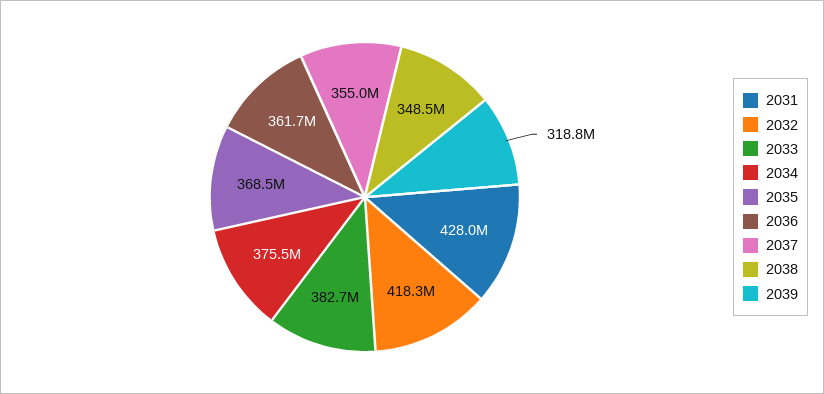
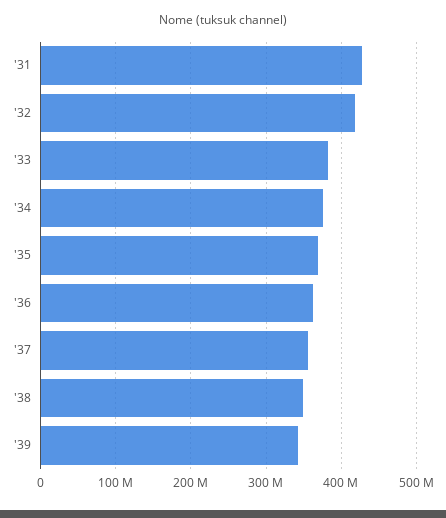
  {
    "2031": 428000000,
    "2032": 418300000,
    "2033": 382700000,
    "2034": 375500000,
    "2035": 368500000,
    "2036": 361700000,
    "2037": 355000000,
    "2038": 348500000,
-   "2039": 318800000
+   "2039": 340000000
  }

